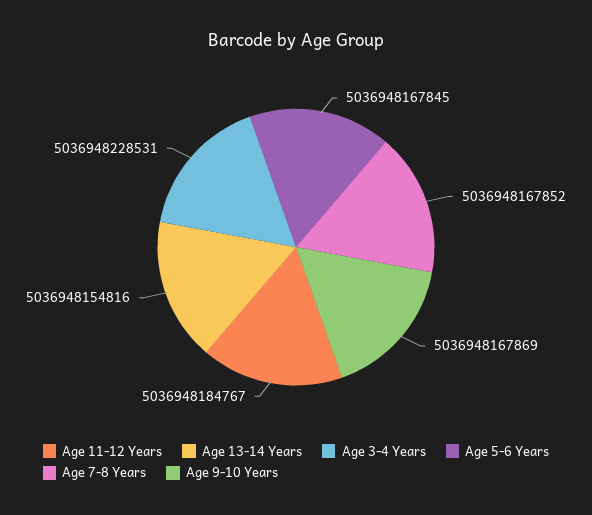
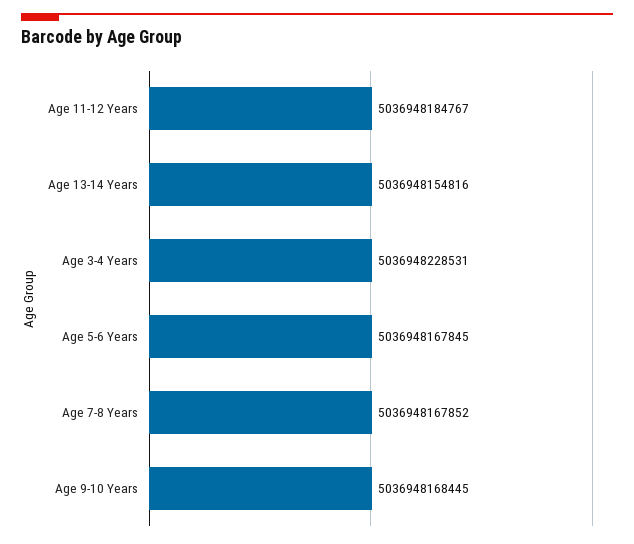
  {
    "Age 11-12 Years": 5036948184767,
    "Age 13-14 Years": 5036948154816,
    "Age 3-4 Years": 5036948228531,
    "Age 5-6 Years": 5036948167845,
    "Age 7-8 Years": 5036948167852,
-   "Age 9-10 Years": 5036948167869
+   "Age 9-10 Years": 5036948168445
  }

